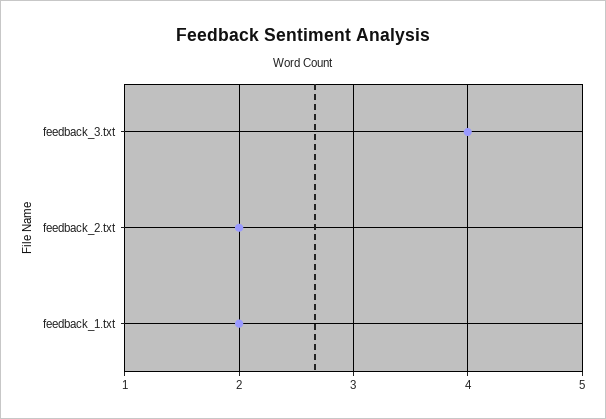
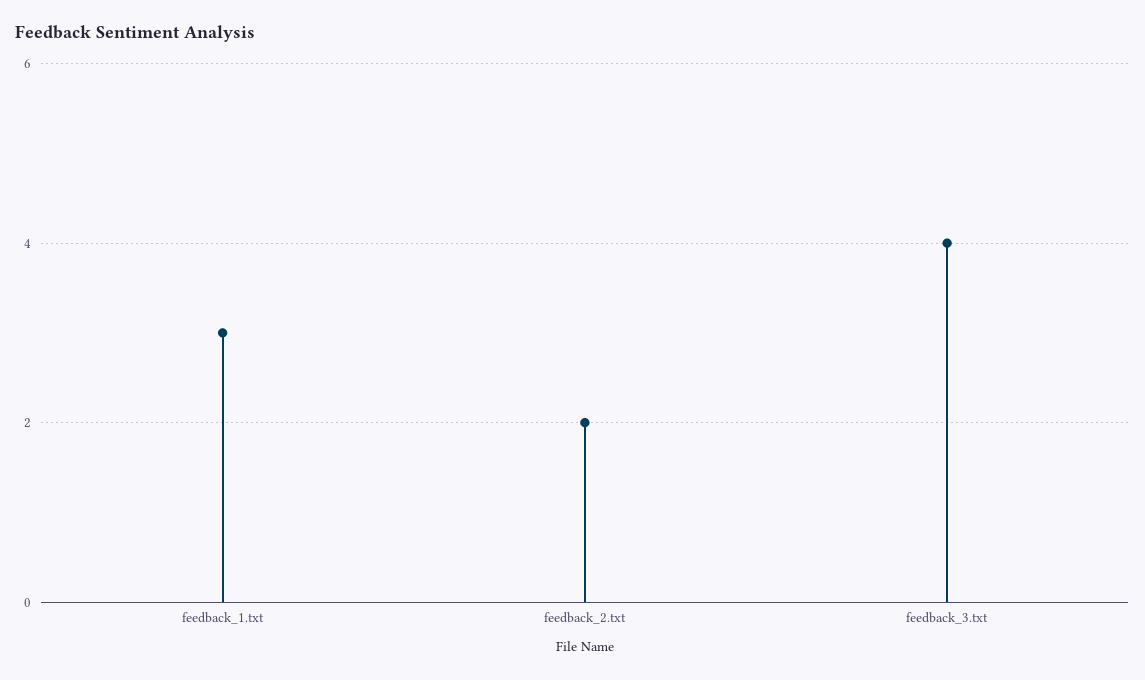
  {
    "feedback_3.txt": 4,
    "feedback_2.txt": 2,
-   "feedback_1.txt": 2
+   "feedback_1.txt": 3
  }

